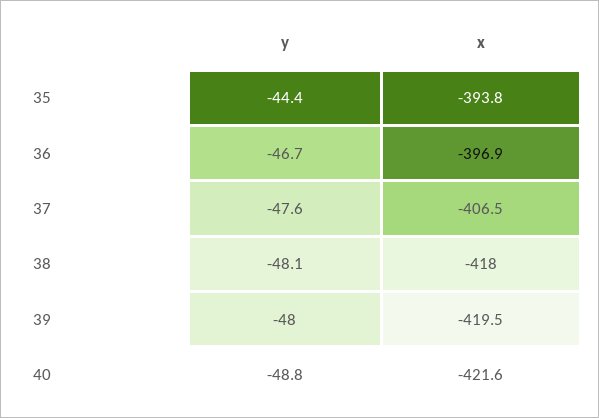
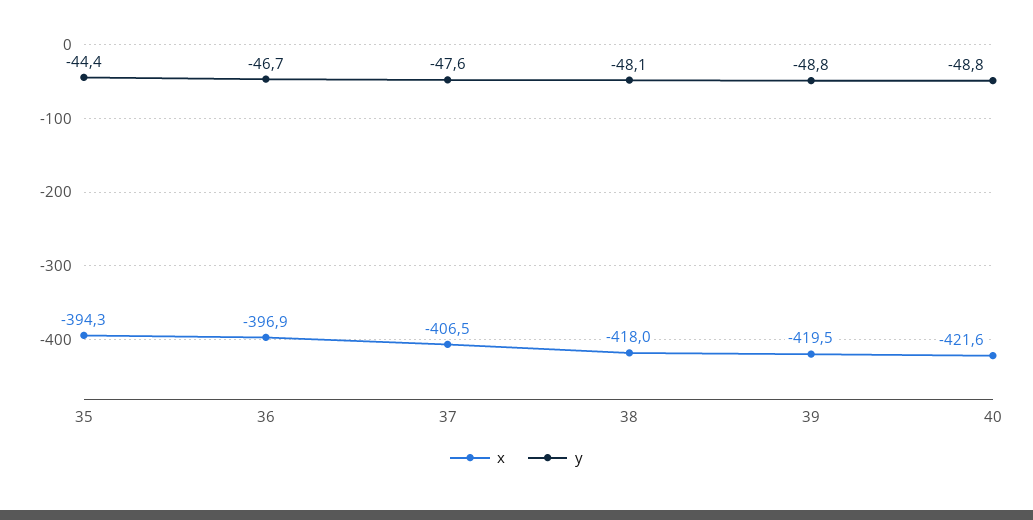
  {
    "y": {
      "35": -44.4,
      "36": -46.7,
      "37": -47.6,
      "38": -48.1,
-     "39": -48,
+     "39": -48.8,
      "40": -48.8
    },
    "x": {
-     "35": -393.8,
+     "35": -394.3,
      "36": -396.9,
      "37": -406.5,
      "38": -418,
      "39": -419.5,
      "40": -421.6
    }
  }

